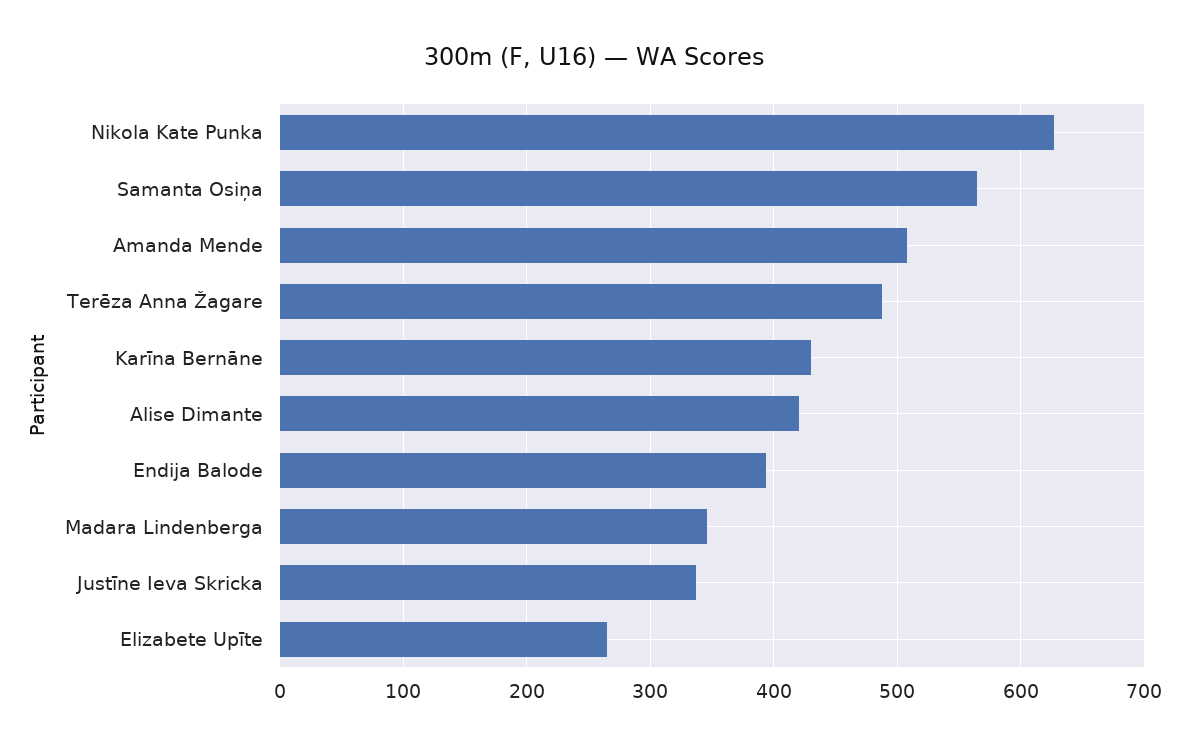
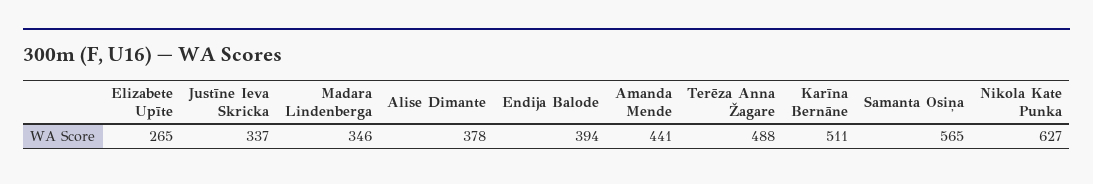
  {
    "Nikola Kate Punka": 627,
    "Samanta Osiņa": 565,
-   "Amanda Mende": 510,
+   "Amanda Mende": 441,
    "Terēza Anna Žagare": 488,
-   "Karīna Bernāne": 430,
+   "Karīna Bernāne": 511,
-   "Alise Dimante": 420,
+   "Alise Dimante": 378,
    "Endija Balode": 394,
    "Madara Lindenberga": 346,
    "Justīne Ieva Skricka": 337,
    "Elizabete Upīte": 265
  }

